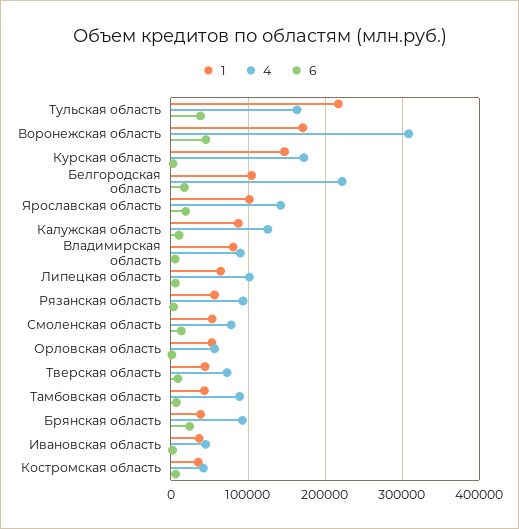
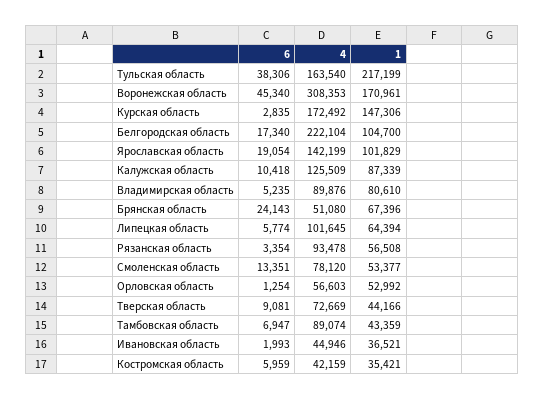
  {
    "1": {
      "Тульская область": 217199,
      "Воронежская область": 170961,
      "Курская область": 147306,
      "Белгородская область": 104700,
      "Ярославская область": 101829,
      "Калужская область": 87339,
      "Владимирская область": 80610,
      "Липецкая область": 64394,
      "Рязанская область": 56508,
      "Смоленская область": 53377,
      "Орловская область": 52992,
      "Тверская область": 44166,
      "Тамбовская область": 43359,
-     "Брянская область": 40000,
+     "Брянская область": 67396,
      "Ивановская область": 36521,
      "Костромская область": 35421
    },
    "4": {
      "Тульская область": 163540,
      "Воронежская область": 308353,
      "Курская область": 172492,
      "Белгородская область": 222104,
      "Ярославская область": 142199,
      "Калужская область": 125509,
      "Владимирская область": 89876,
      "Липецкая область": 101645,
      "Рязанская область": 93478,
      "Смоленская область": 78120,
      "Орловская область": 56603,
      "Тверская область": 72669,
      "Тамбовская область": 89074,
-     "Брянская область": 90000,
+     "Брянская область": 51080,
      "Ивановская область": 44946,
      "Костромская область": 42159
    },
    "6": {
      "Тульская область": 38306,
      "Воронежская область": 45340,
      "Курская область": 2835,
      "Белгородская область": 17340,
      "Ярославская область": 19054,
      "Калужская область": 10418,
      "Владимирская область": 5235,
      "Липецкая область": 5774,
      "Рязанская область": 3354,
      "Смоленская область": 13351,
      "Орловская область": 1254,
      "Тверская область": 9081,
      "Тамбовская область": 6947,
      "Брянская область": 24143,
      "Ивановская область": 1993,
      "Костромская область": 5959
    }
  }

